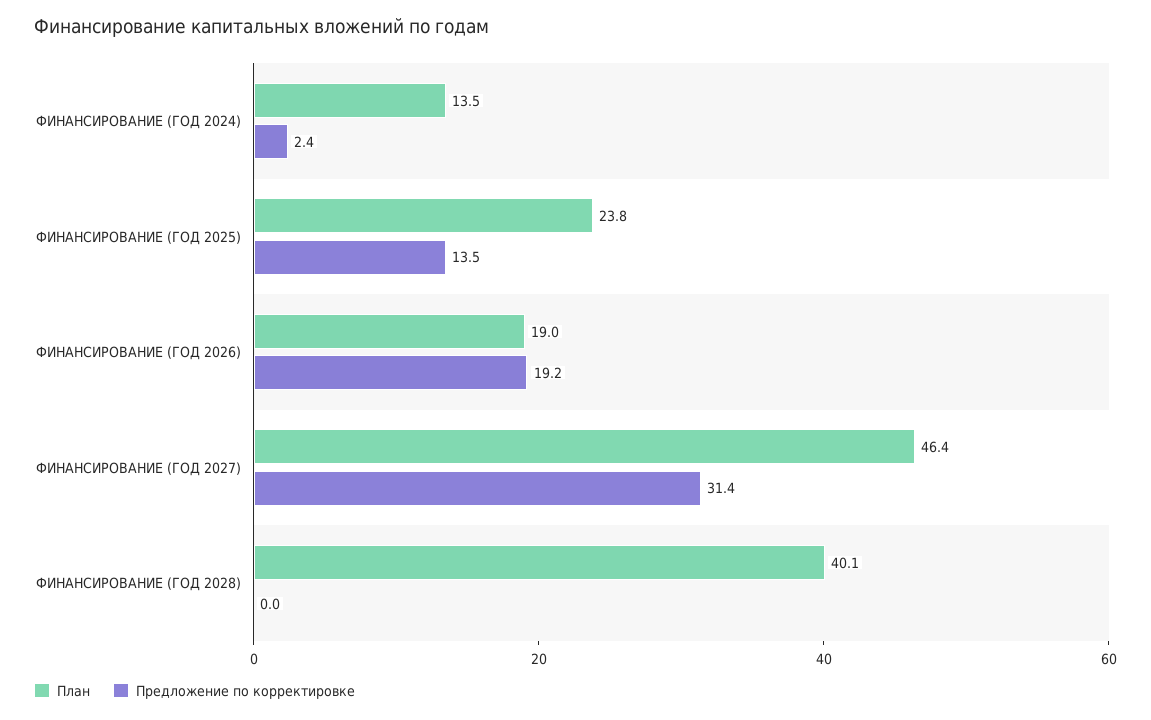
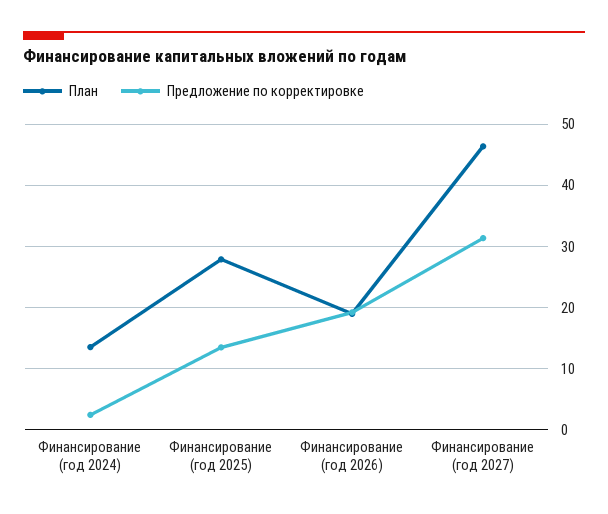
  {
    "План": {
      "ФИНАНСИРОВАНИЕ (ГОД 2024)": 13.5,
-     "ФИНАНСИРОВАНИЕ (ГОД 2025)": 23.8,
+     "ФИНАНСИРОВАНИЕ (ГОД 2025)": 28,
      "ФИНАНСИРОВАНИЕ (ГОД 2026)": 19,
-     "ФИНАНСИРОВАНИЕ (ГОД 2027)": 46.4,
+     "ФИНАНСИРОВАНИЕ (ГОД 2027)": 46.4
-     "ФИНАНСИРОВАНИЕ (ГОД 2028)": 40.1
    },
    "Предложение по корректировке": {
      "ФИНАНСИРОВАНИЕ (ГОД 2024)": 2.4,
      "ФИНАНСИРОВАНИЕ (ГОД 2025)": 13.5,
      "ФИНАНСИРОВАНИЕ (ГОД 2026)": 19.2,
-     "ФИНАНСИРОВАНИЕ (ГОД 2027)": 31.4,
+     "ФИНАНСИРОВАНИЕ (ГОД 2027)": 31.4
-     "ФИНАНСИРОВАНИЕ (ГОД 2028)": 0
    }
  }

